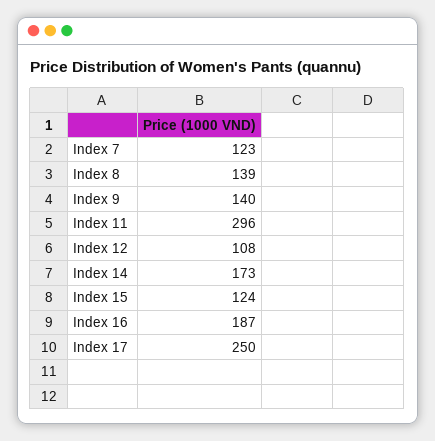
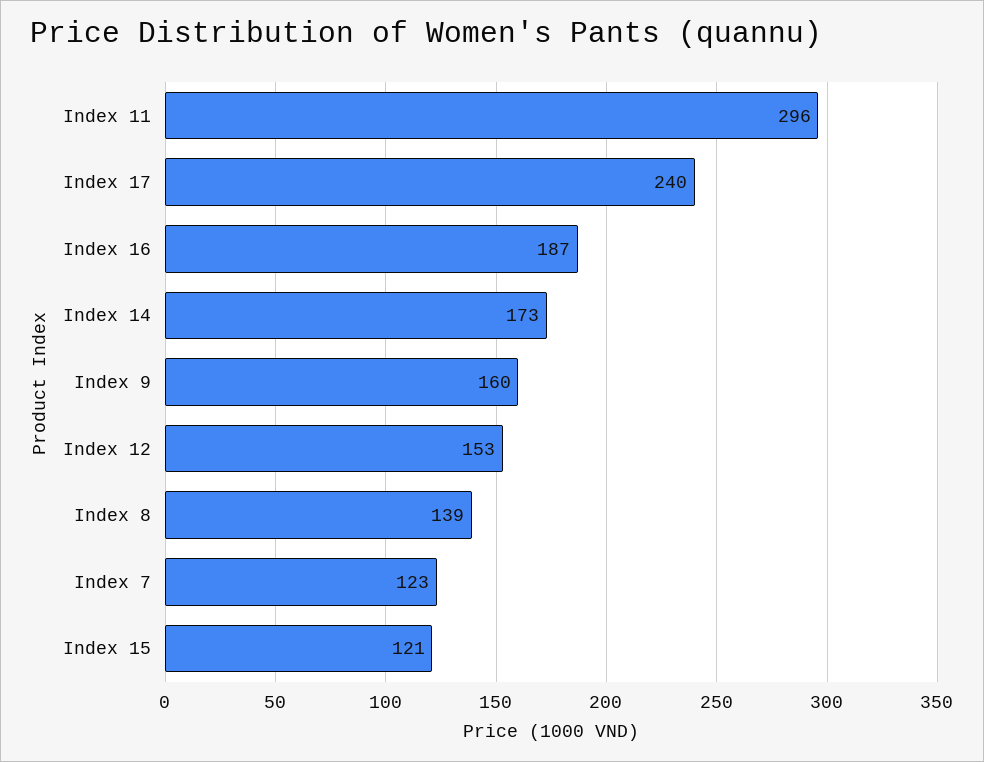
  {
    "Index 7": 123,
    "Index 8": 139,
-   "Index 9": 140,
+   "Index 9": 160,
    "Index 11": 296,
-   "Index 12": 108,
+   "Index 12": 153,
    "Index 14": 173,
-   "Index 15": 124,
+   "Index 15": 121,
    "Index 16": 187,
-   "Index 17": 250
+   "Index 17": 240
  }

